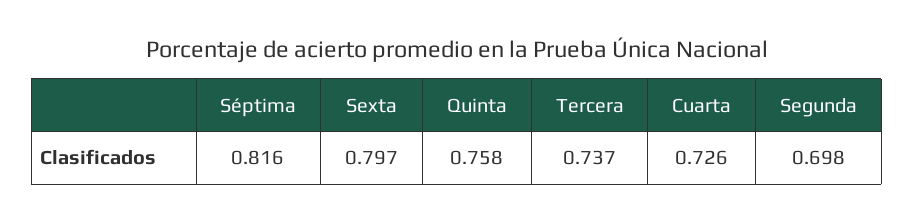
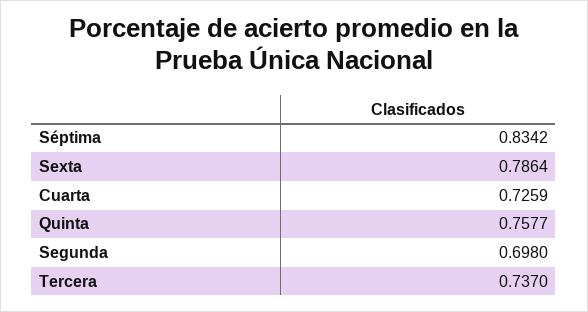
  {
-   "Séptima": 0.816,
+   "Séptima": 0.8342,
-   "Sexta": 0.797,
+   "Sexta": 0.7864,
    "Quinta": 0.7577,
    "Tercera": 0.737,
    "Cuarta": 0.7259,
    "Segunda": 0.698
  }

